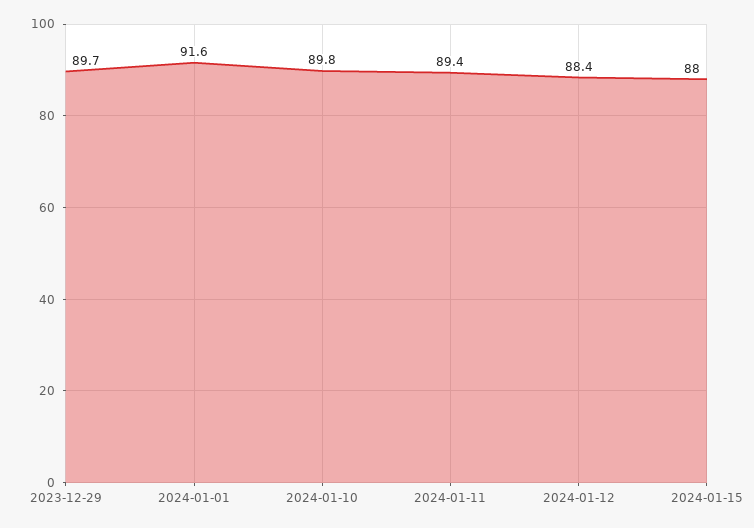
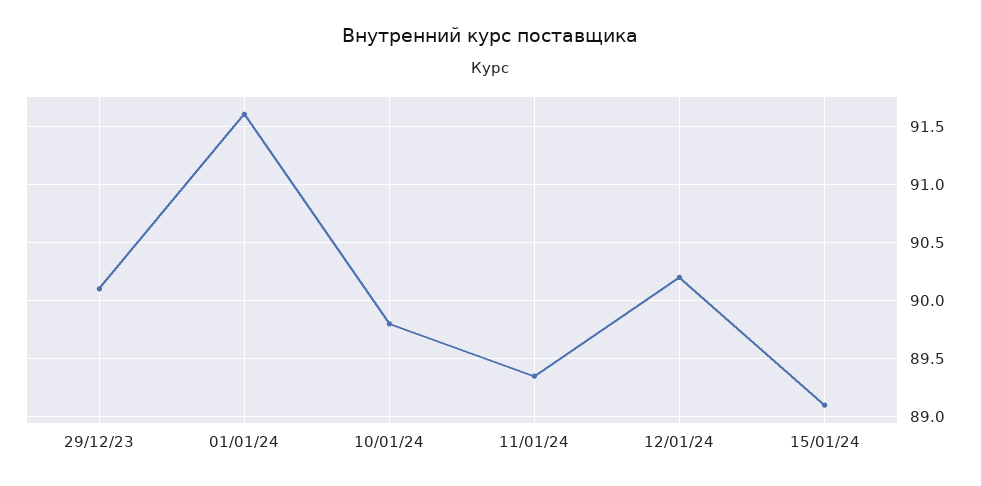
  {
-   "2023-12-29": 89.7,
+   "2023-12-29": 90.1,
    "2024-01-01": 91.6,
    "2024-01-10": 89.8,
    "2024-01-11": 89.4,
-   "2024-01-12": 88.4,
+   "2024-01-12": 90.2,
-   "2024-01-15": 88
+   "2024-01-15": 89.1
  }

